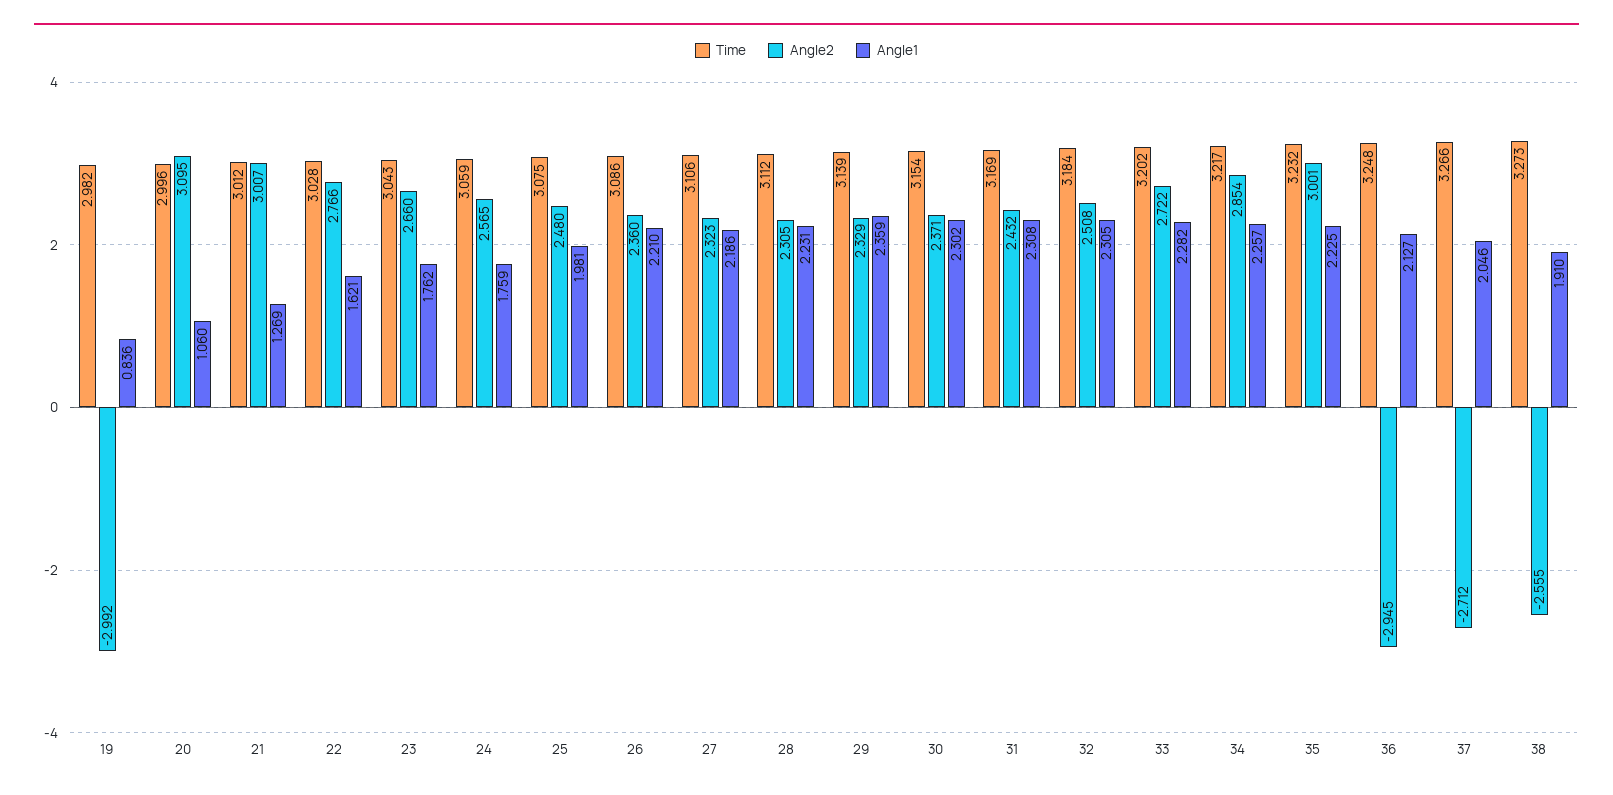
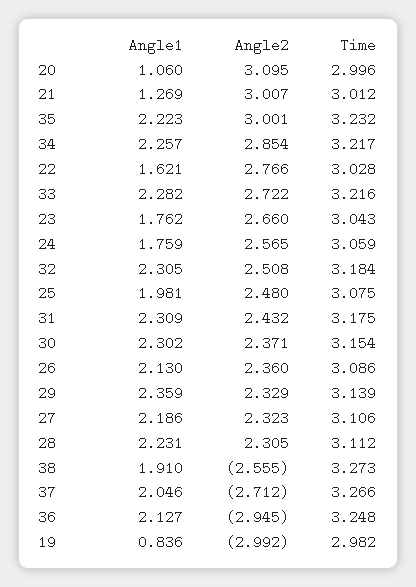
  {
    "Time": {
      "19": 2.982,
      "20": 2.996,
      "21": 3.012,
      "22": 3.028,
      "23": 3.043,
      "24": 3.059,
      "25": 3.075,
      "26": 3.086,
      "27": 3.106,
      "28": 3.112,
      "29": 3.139,
      "30": 3.154,
-     "31": 3.169,
+     "31": 3.175,
      "32": 3.184,
-     "33": 3.202,
+     "33": 3.216,
      "34": 3.217,
      "35": 3.232,
      "36": 3.248,
      "37": 3.266,
      "38": 3.273
    },
    "Angle2": {
      "19": -2.992,
      "20": 3.095,
      "21": 3.007,
      "22": 2.766,
      "23": 2.66,
      "24": 2.565,
      "25": 2.48,
      "26": 2.36,
      "27": 2.323,
      "28": 2.305,
      "29": 2.329,
      "30": 2.371,
      "31": 2.432,
      "32": 2.508,
      "33": 2.722,
      "34": 2.854,
      "35": 3.001,
      "36": -2.945,
      "37": -2.712,
      "38": -2.555
    },
    "Angle1": {
      "19": 0.836,
      "20": 1.06,
      "21": 1.269,
      "22": 1.621,
      "23": 1.762,
      "24": 1.759,
      "25": 1.981,
-     "26": 2.21,
+     "26": 2.13,
      "27": 2.186,
      "28": 2.231,
      "29": 2.359,
      "30": 2.302,
-     "31": 2.308,
+     "31": 2.309,
      "32": 2.305,
      "33": 2.282,
      "34": 2.257,
-     "35": 2.225,
+     "35": 2.223,
      "36": 2.127,
      "37": 2.046,
      "38": 1.91
    }
  }

